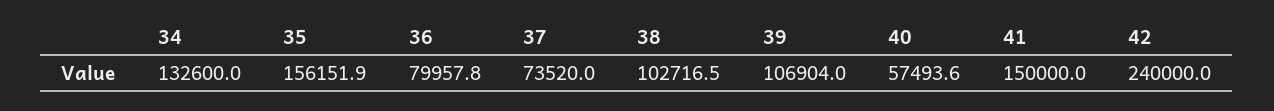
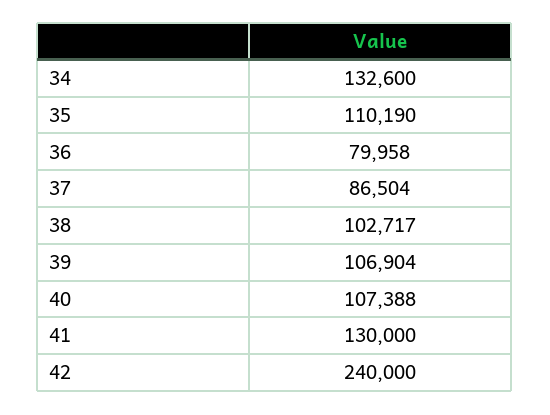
  {
    "34": 132600,
-   "35": 156151.9,
+   "35": 110190,
    "36": 79957.8,
-   "37": 73520,
+   "37": 86504,
    "38": 102716.5,
    "39": 106904,
-   "40": 57493.6,
+   "40": 107388,
-   "41": 150000,
+   "41": 130000,
    "42": 240000
  }

